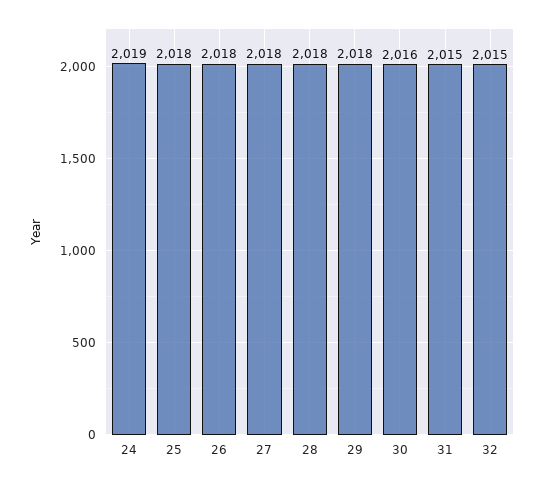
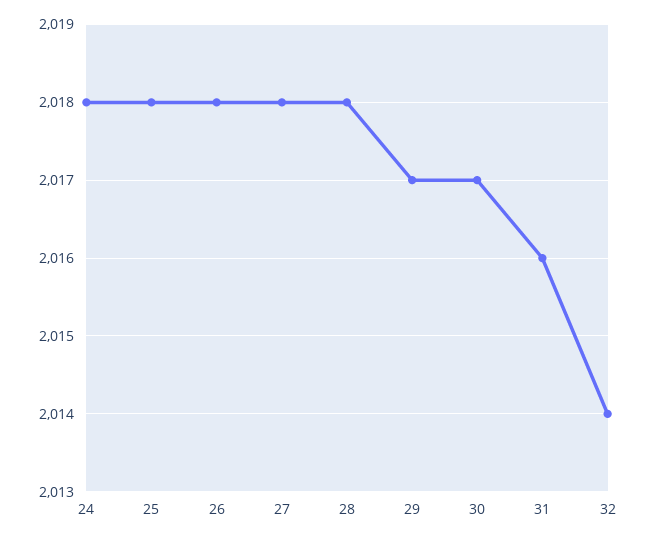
  {
-   "24": 2019,
+   "24": 2018,
    "25": 2018,
    "26": 2018,
    "27": 2018,
    "28": 2018,
-   "29": 2018,
+   "29": 2017,
-   "30": 2016,
+   "30": 2017,
-   "31": 2015,
+   "31": 2016,
-   "32": 2015
+   "32": 2014
  }

